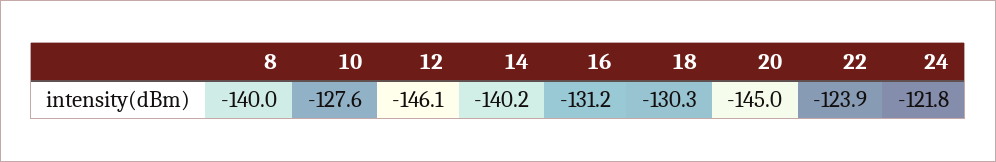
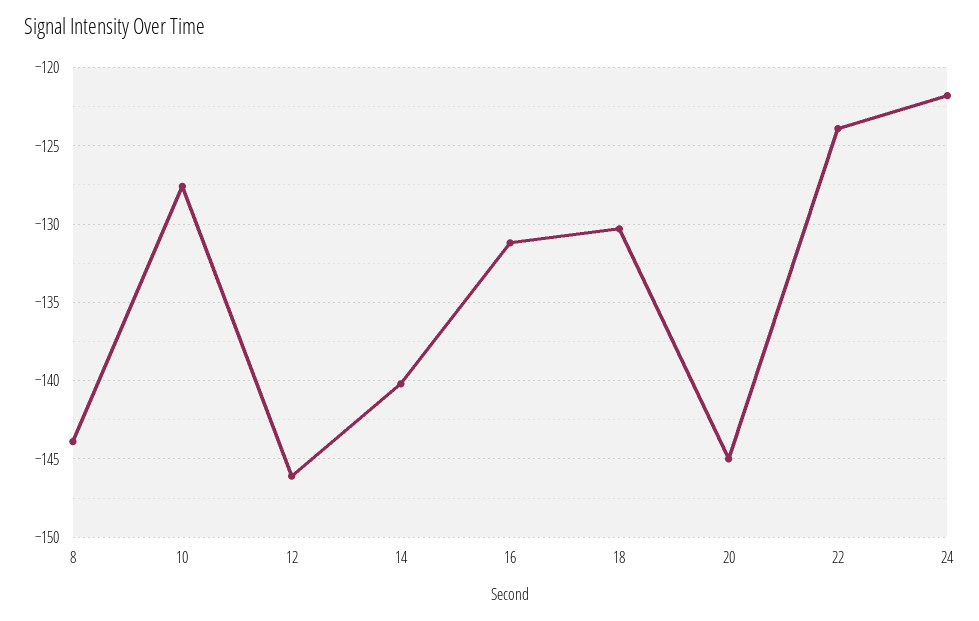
  {
-   "8": -140,
+   "8": -144,
    "10": -127.6,
    "12": -146.1,
    "14": -140.2,
    "16": -131.2,
    "18": -130.3,
    "20": -145,
    "22": -123.9,
    "24": -121.8
  }

